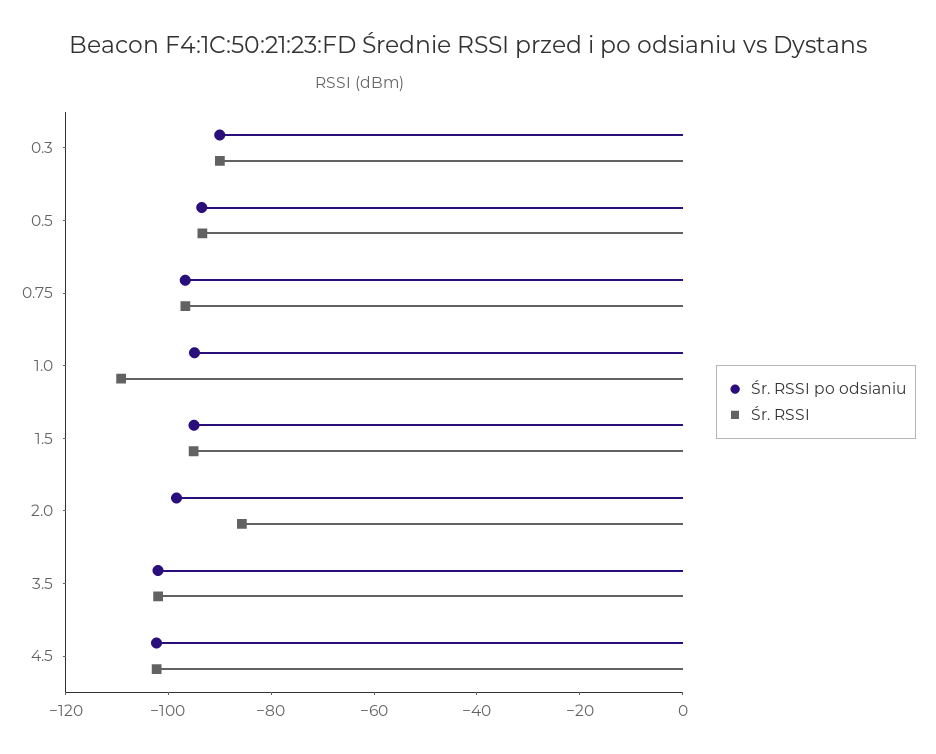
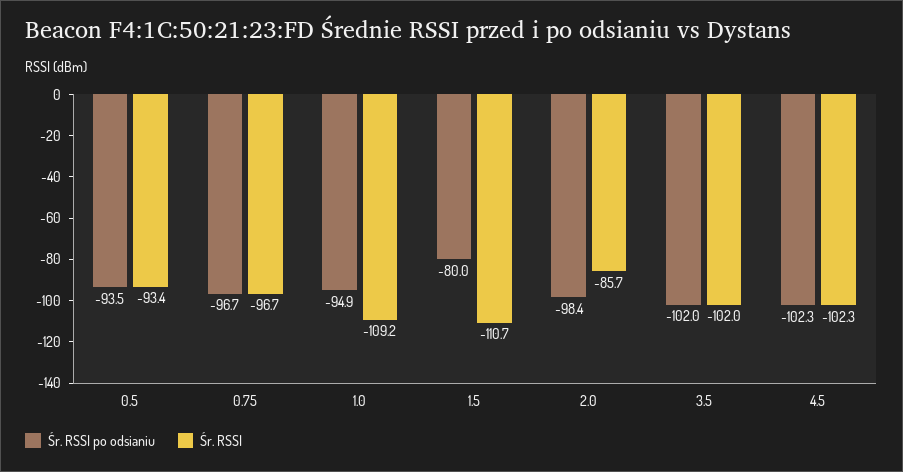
  {
    "Śr. RSSI po odsianiu": {
-     "0.3": -90,
      "0.5": -93.5,
      "0.75": -96.7,
      "1.0": -94.9,
-     "1.5": -95,
+     "1.5": -80,
      "2.0": -98.4,
      "3.5": -102,
      "4.5": -102.3
    },
    "Śr. RSSI": {
-     "0.3": -90,
      "0.5": -93.4,
      "0.75": -96.7,
      "1.0": -109.2,
-     "1.5": -95,
+     "1.5": -110.7,
      "2.0": -85.7,
      "3.5": -102,
      "4.5": -102.3
    }
  }

